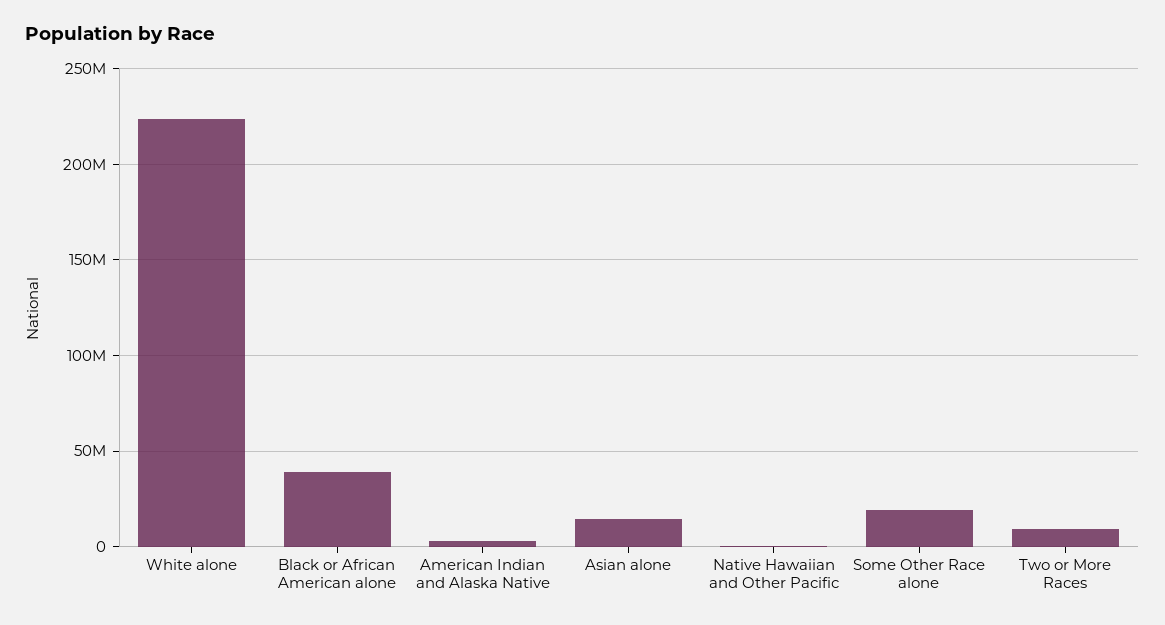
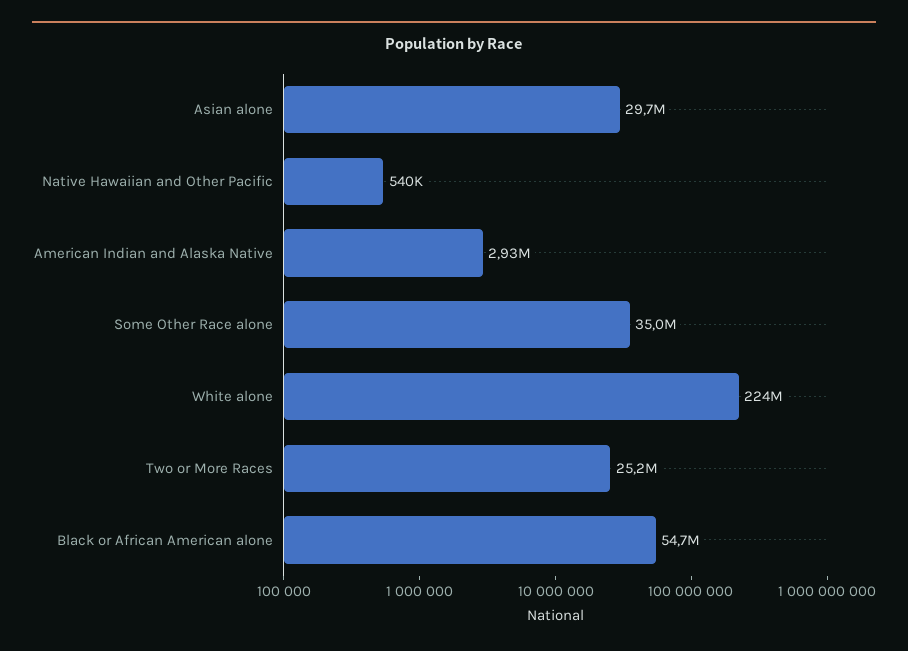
  {
    "White alone": 224000000,
-   "Black or African American alone": 40000000,
+   "Black or African American alone": 54700000,
    "American Indian and Alaska Native": 2930000,
-   "Asian alone": 15000000,
+   "Asian alone": 29700000,
    "Native Hawaiian and Other Pacific": 540000,
-   "Some Other Race alone": 20000000,
+   "Some Other Race alone": 35000000,
-   "Two or More Races": 10000000
+   "Two or More Races": 25200000
  }

